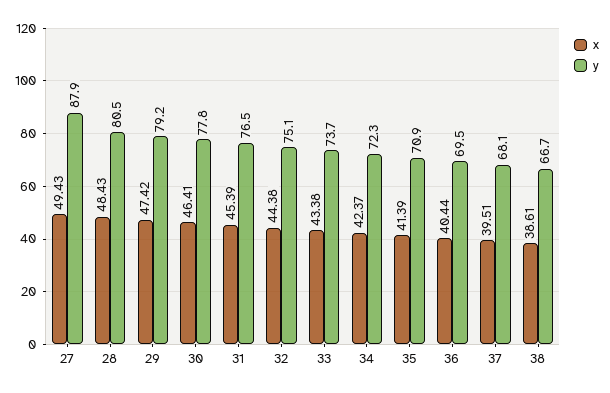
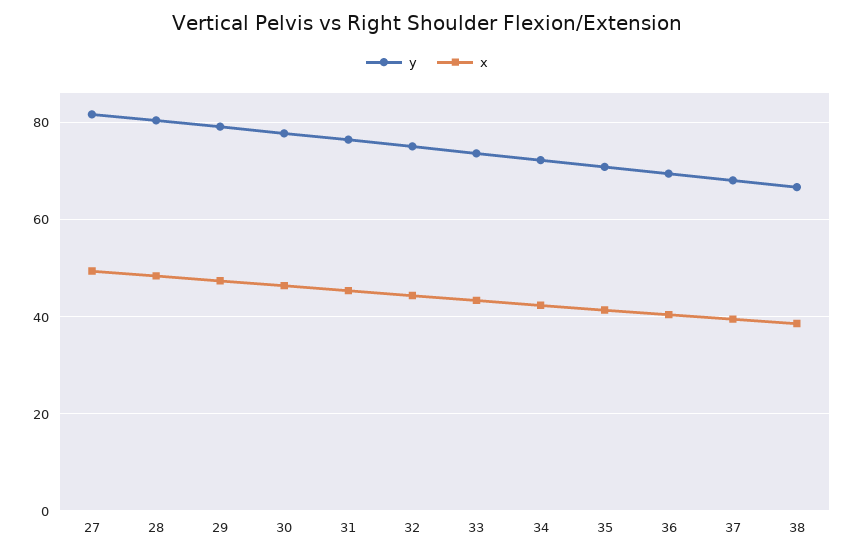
  {
    "x": {
      "27": 49.43,
      "28": 48.43,
      "29": 47.42,
      "30": 46.41,
      "31": 45.39,
      "32": 44.38,
      "33": 43.38,
      "34": 42.37,
      "35": 41.39,
      "36": 40.44,
      "37": 39.51,
      "38": 38.61
    },
    "y": {
-     "27": 87.9,
+     "27": 82,
      "28": 80.5,
      "29": 79.2,
      "30": 77.8,
      "31": 76.5,
      "32": 75.1,
      "33": 73.7,
      "34": 72.3,
      "35": 70.9,
      "36": 69.5,
      "37": 68.1,
      "38": 66.7
    }
  }

